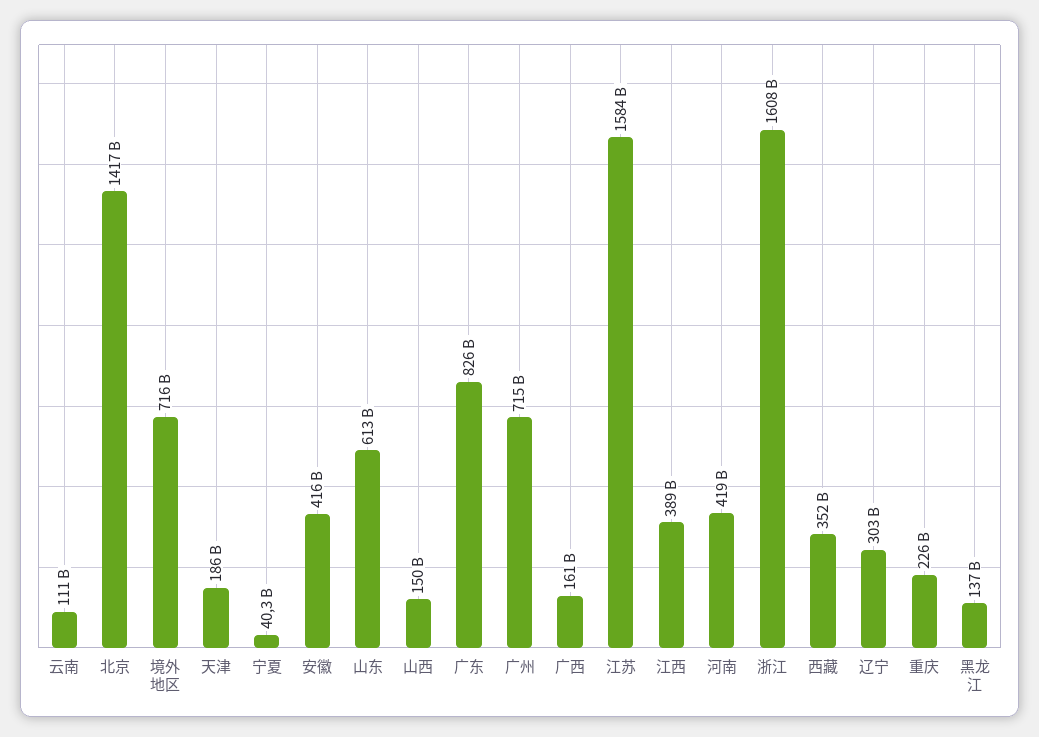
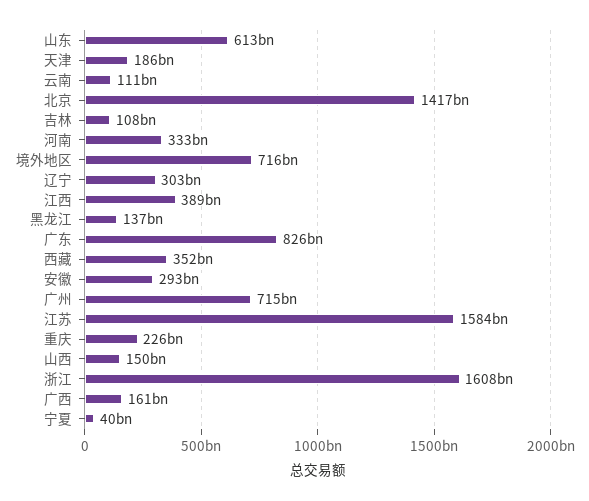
  {
    "云南": 111000000000,
    "北京": 1417000000000,
    "境外地区": 716000000000,
    "天津": 186000000000,
    "宁夏": 40300000000,
-   "安徽": 416000000000,
+   "安徽": 293000000000,
    "山东": 613000000000,
    "山西": 150000000000,
    "广东": 826000000000,
    "广州": 715000000000,
    "广西": 161000000000,
    "江苏": 1584000000000,
    "江西": 389000000000,
-   "河南": 419000000000,
+   "河南": 333000000000,
    "浙江": 1608000000000,
    "西藏": 352000000000,
    "辽宁": 303000000000,
    "重庆": 226000000000,
-   "黑龙江": 137000000000
+   "黑龙江": 137000000000,
+   "吉林": 108000000000
  }

